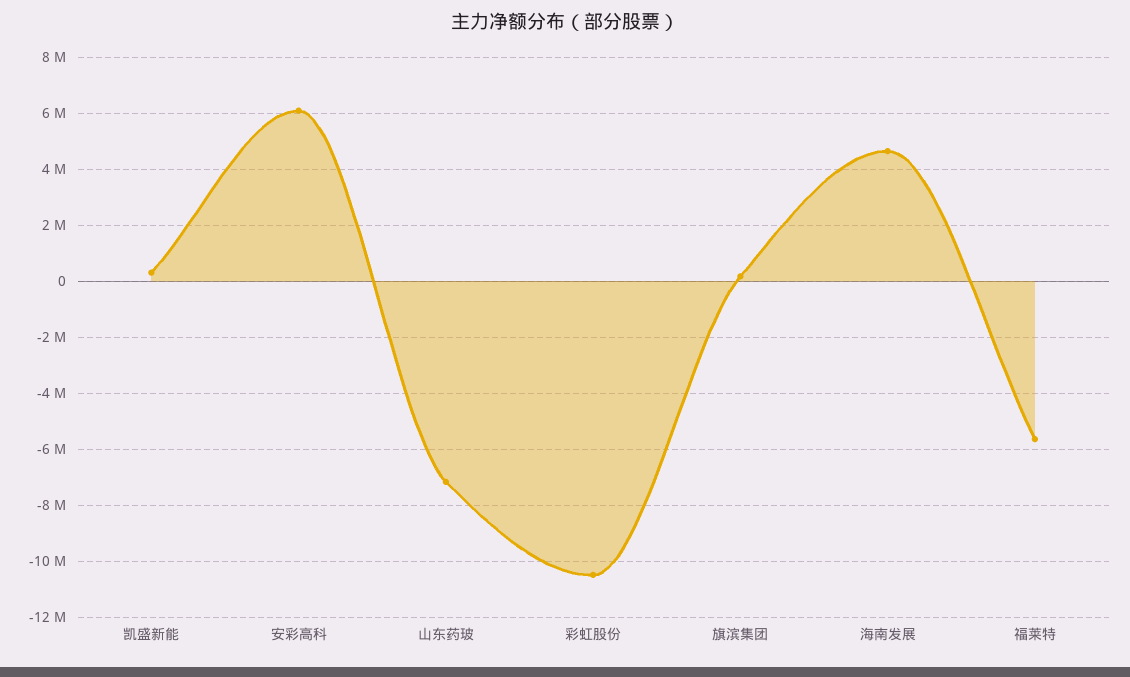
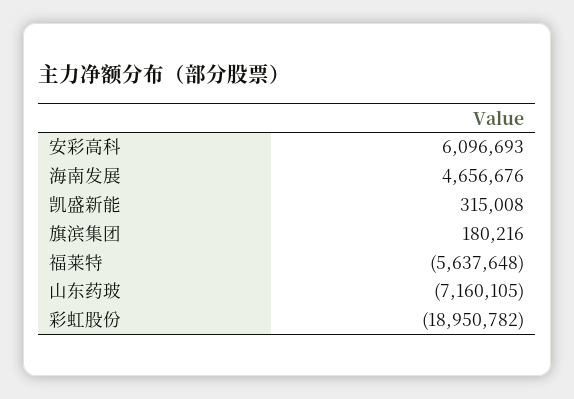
  {
    "凯盛新能": 315008,
    "安彩高科": 6096693,
    "山东药玻": -7160105,
-   "彩虹股份": -10500000,
+   "彩虹股份": -18950782,
    "旗滨集团": 180216,
    "海南发展": 4656676,
    "福莱特": -5637648
  }

